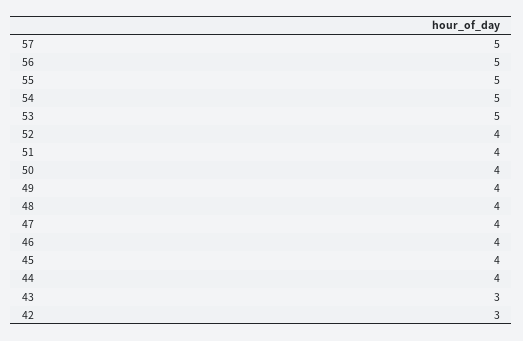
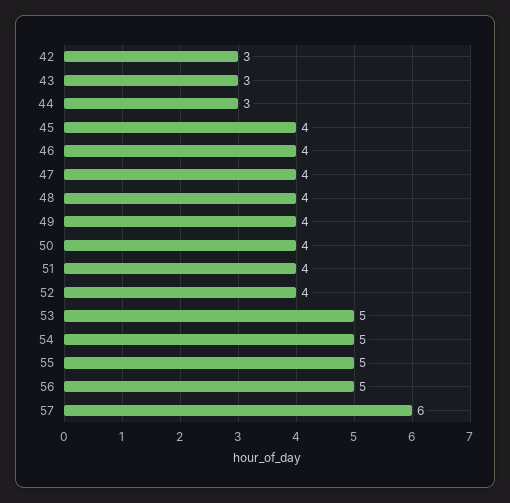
  {
-   "57": 5,
+   "57": 6,
    "56": 5,
    "55": 5,
    "54": 5,
    "53": 5,
    "52": 4,
    "51": 4,
    "50": 4,
    "49": 4,
    "48": 4,
    "47": 4,
    "46": 4,
    "45": 4,
-   "44": 4,
+   "44": 3,
    "43": 3,
    "42": 3
  }

